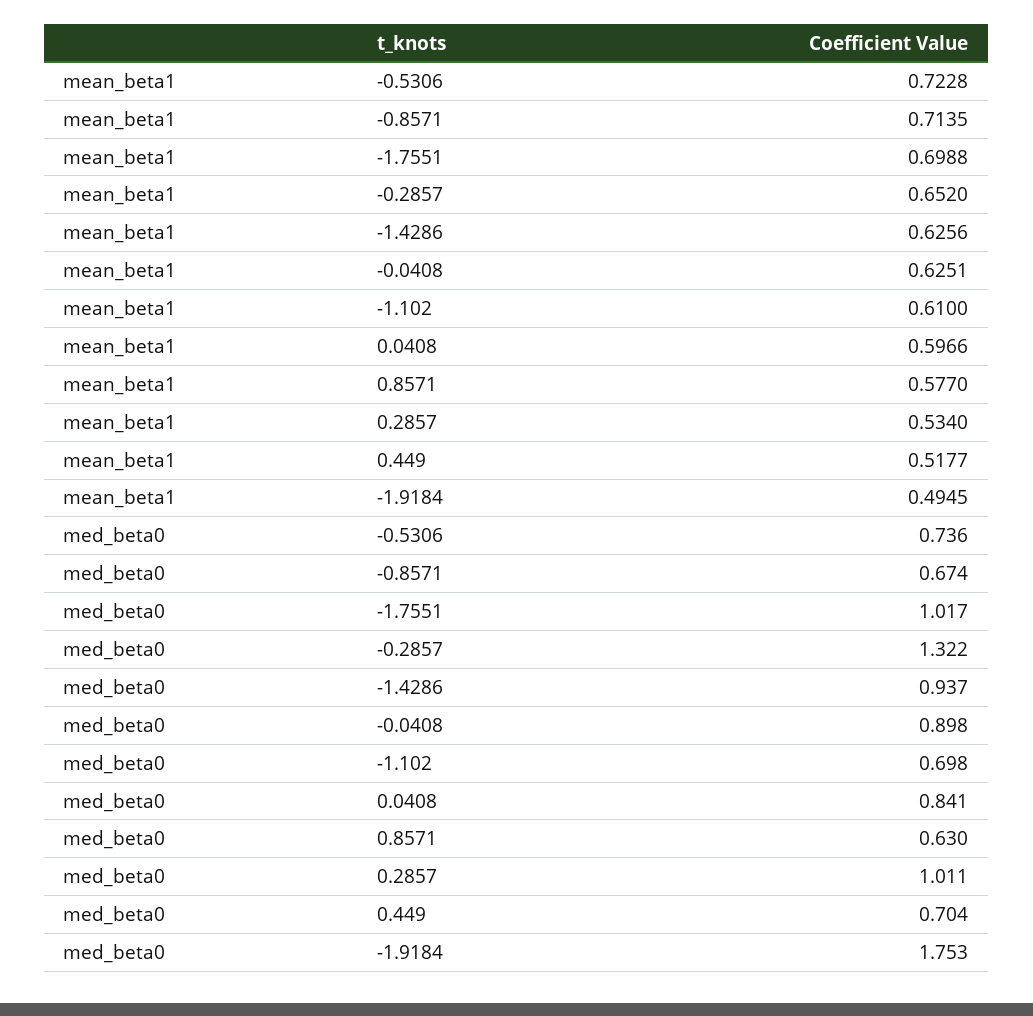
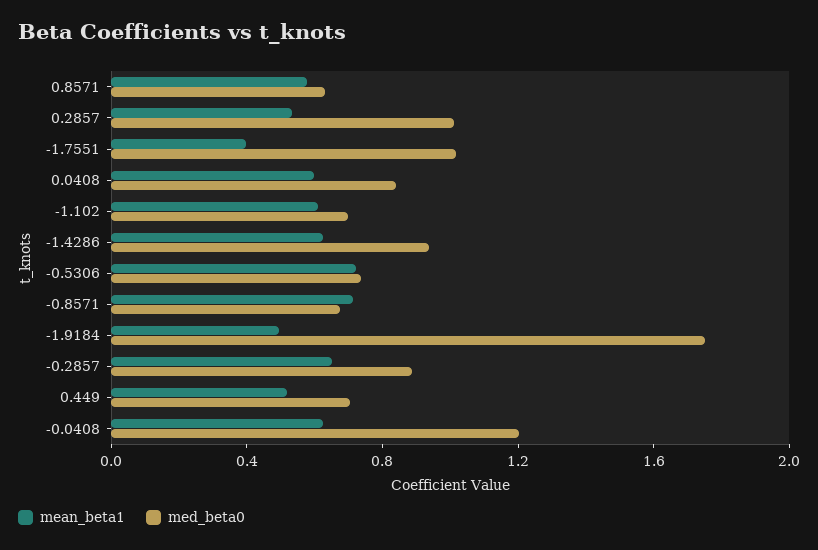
  {
    "mean_beta1": {
      "-0.5306": 0.7228,
      "-0.8571": 0.7135,
-     "-1.7551": 0.6988,
+     "-1.7551": 0.4,
      "-0.2857": 0.652,
      "-1.4286": 0.6256,
      "-0.0408": 0.6251,
      "-1.102": 0.61,
      "0.0408": 0.5966,
      "0.8571": 0.577,
      "0.2857": 0.534,
      "0.449": 0.5177,
      "-1.9184": 0.4945
    },
    "med_beta0": {
      "-0.5306": 0.736,
      "-0.8571": 0.674,
      "-1.7551": 1.017,
-     "-0.2857": 1.322,
+     "-0.2857": 0.9,
      "-1.4286": 0.937,
-     "-0.0408": 0.898,
+     "-0.0408": 1.2,
      "-1.102": 0.698,
      "0.0408": 0.841,
      "0.8571": 0.63,
      "0.2857": 1.011,
      "0.449": 0.704,
      "-1.9184": 1.753
    }
  }

